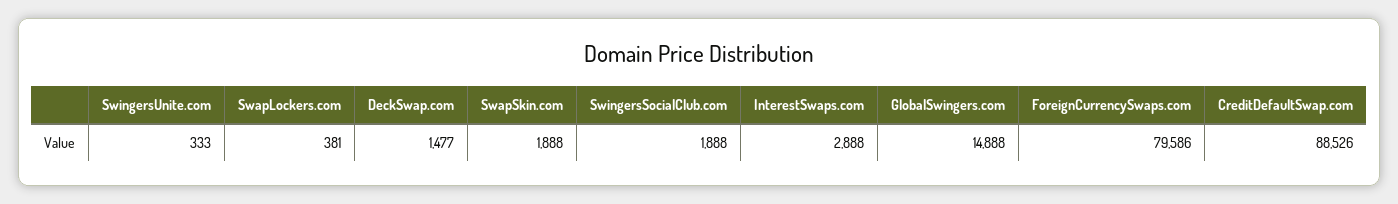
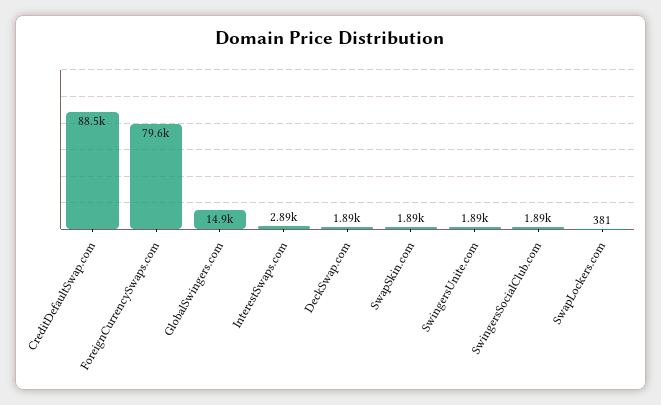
  {
-   "SwingersUnite.com": 333,
+   "SwingersUnite.com": 1890,
    "SwapLockers.com": 381,
-   "DeckSwap.com": 1477,
+   "DeckSwap.com": 1890,
    "SwapSkin.com": 1888,
    "SwingersSocialClub.com": 1888,
    "InterestSwaps.com": 2888,
    "GlobalSwingers.com": 14888,
    "ForeignCurrencySwaps.com": 79586,
    "CreditDefaultSwap.com": 88526
  }

